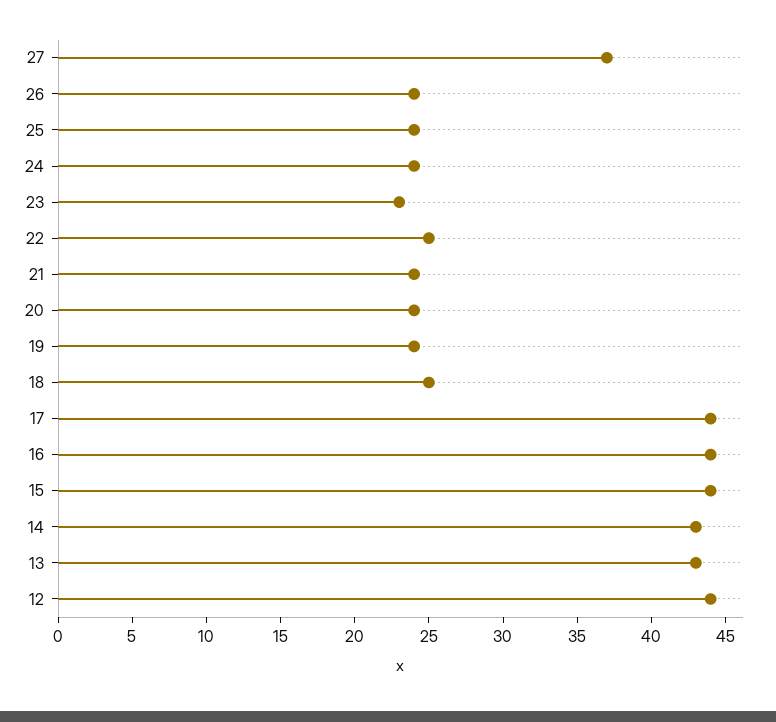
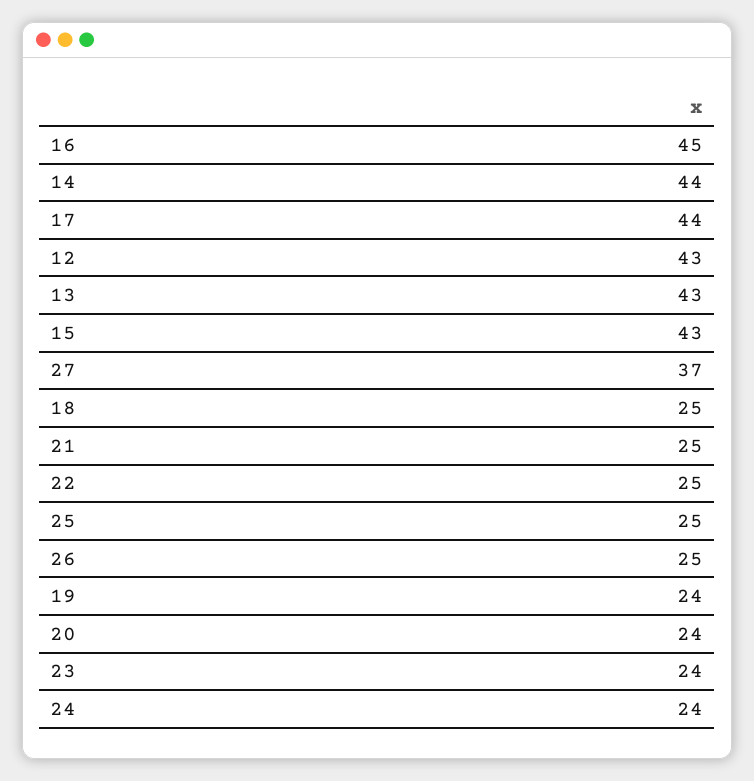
  {
    "27": 37,
-   "26": 24,
+   "26": 25,
-   "25": 24,
+   "25": 25,
    "24": 24,
-   "23": 23,
+   "23": 24,
    "22": 25,
-   "21": 24,
+   "21": 25,
    "20": 24,
    "19": 24,
    "18": 25,
    "17": 44,
-   "16": 44,
+   "16": 45,
-   "15": 44,
+   "15": 43,
-   "14": 43,
+   "14": 44,
    "13": 43,
-   "12": 44
+   "12": 43
  }

